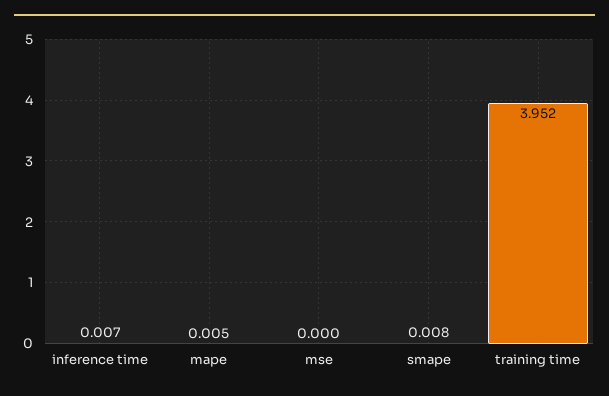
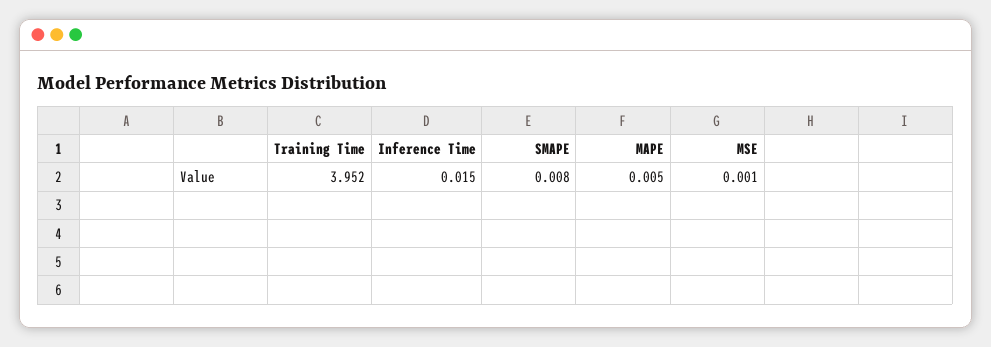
  {
-   "inference time": 0.007,
+   "inference time": 0.015,
    "mape": 0.005,
-   "mse": 0,
+   "mse": 0.001,
    "smape": 0.008,
    "training time": 3.952
  }

